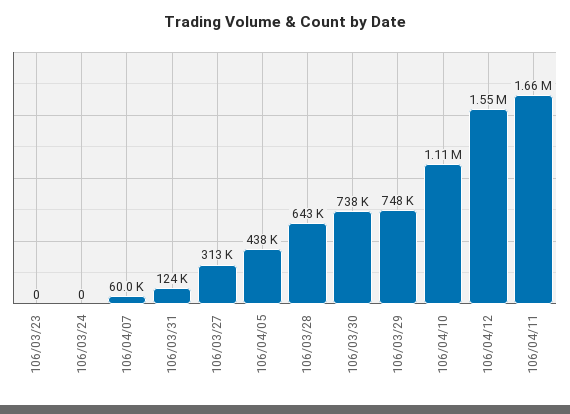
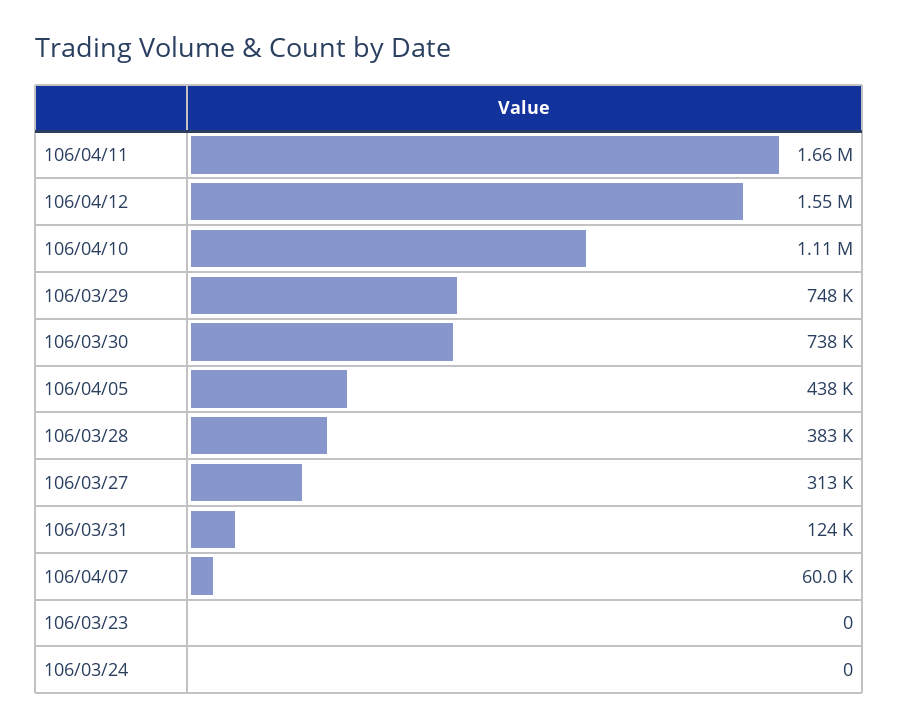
  {
    "106/03/23": 0,
    "106/03/24": 0,
    "106/04/07": 60000,
    "106/03/31": 124000,
    "106/03/27": 313000,
    "106/04/05": 438000,
-   "106/03/28": 643000,
+   "106/03/28": 383000,
    "106/03/30": 738000,
    "106/03/29": 748000,
    "106/04/10": 1110000,
    "106/04/12": 1550000,
    "106/04/11": 1660000
  }

